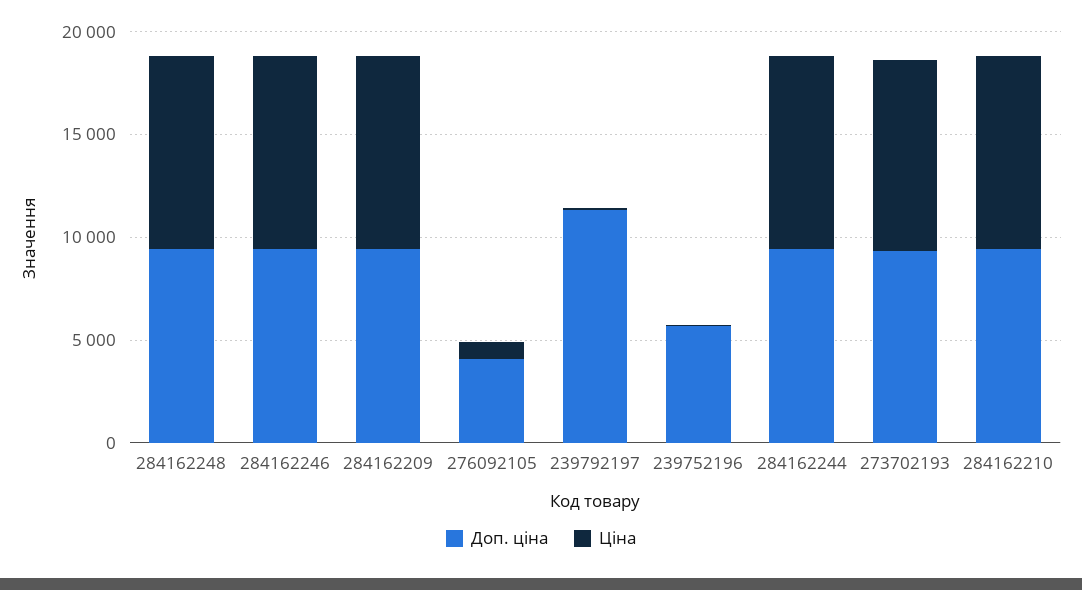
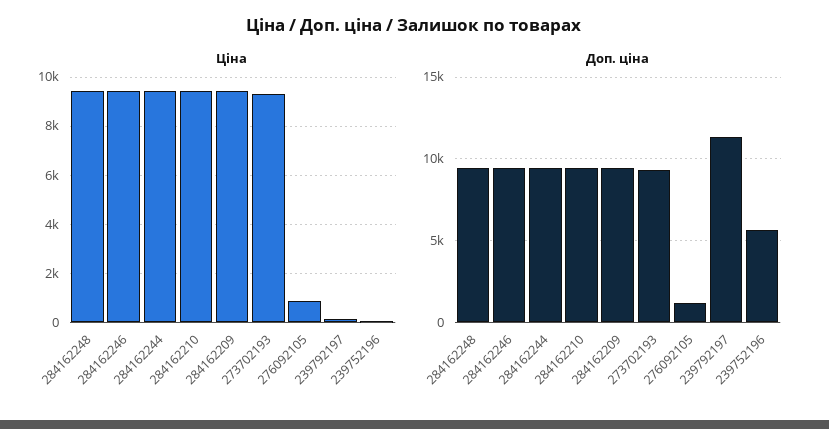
  {
    "Доп. ціна": {
      "284162248": 9500,
      "284162246": 9500,
      "284162209": 9500,
-     "276092105": 4000,
+     "276092105": 1000,
      "239792197": 11500,
      "239752196": 5500,
      "284162244": 9500,
      "273702193": 9500,
      "284162210": 9500
    },
    "Ціна": {
      "284162248": 9500,
      "284162246": 9500,
      "284162209": 9500,
      "276092105": 750,
      "239792197": 0,
      "239752196": 0,
      "284162244": 9500,
      "273702193": 9250,
      "284162210": 9500
    }
  }

